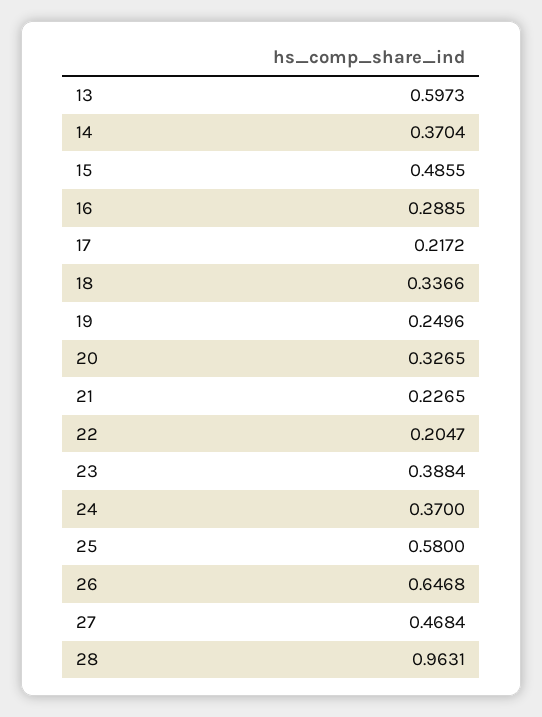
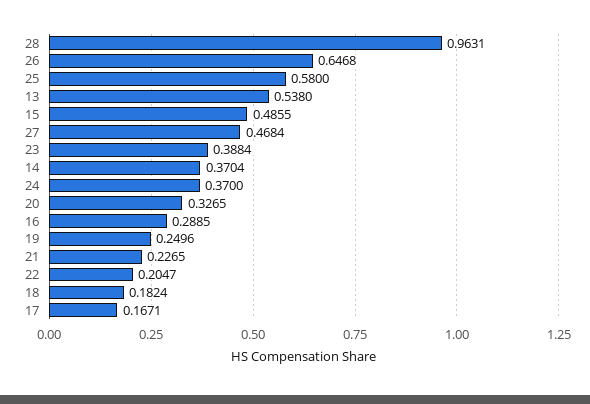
  {
-   "13": 0.5973,
+   "13": 0.538,
    "14": 0.3704,
    "15": 0.4855,
    "16": 0.2885,
-   "17": 0.2172,
+   "17": 0.1671,
-   "18": 0.3366,
+   "18": 0.1824,
    "19": 0.2496,
    "20": 0.3265,
    "21": 0.2265,
    "22": 0.2047,
    "23": 0.3884,
    "24": 0.37,
    "25": 0.58,
    "26": 0.6468,
    "27": 0.4684,
    "28": 0.9631
  }

